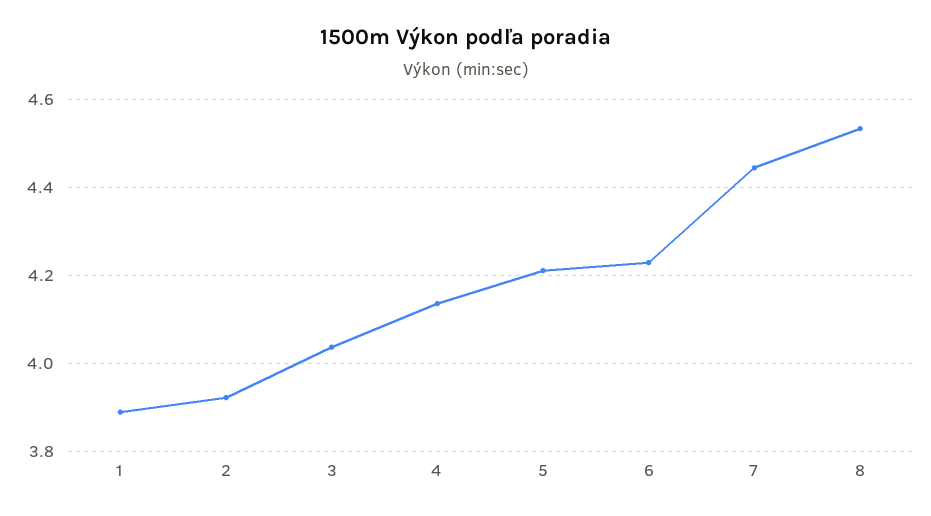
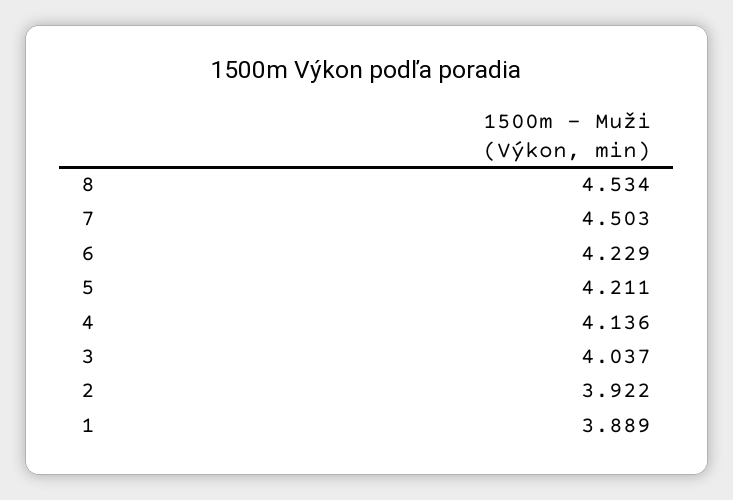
  {
    "1": 3.889,
    "2": 3.922,
    "3": 4.037,
    "4": 4.136,
    "5": 4.211,
    "6": 4.229,
-   "7": 4.44,
+   "7": 4.503,
    "8": 4.534
  }

